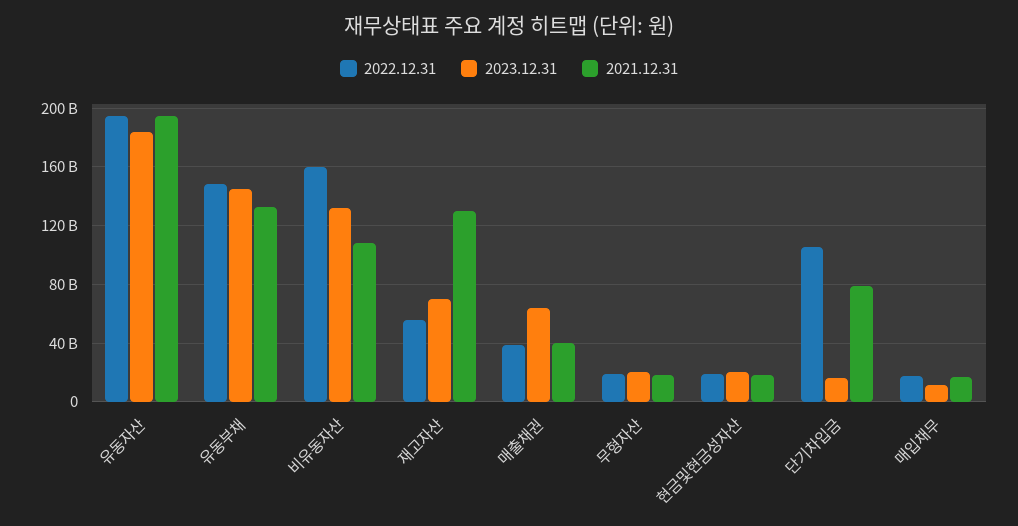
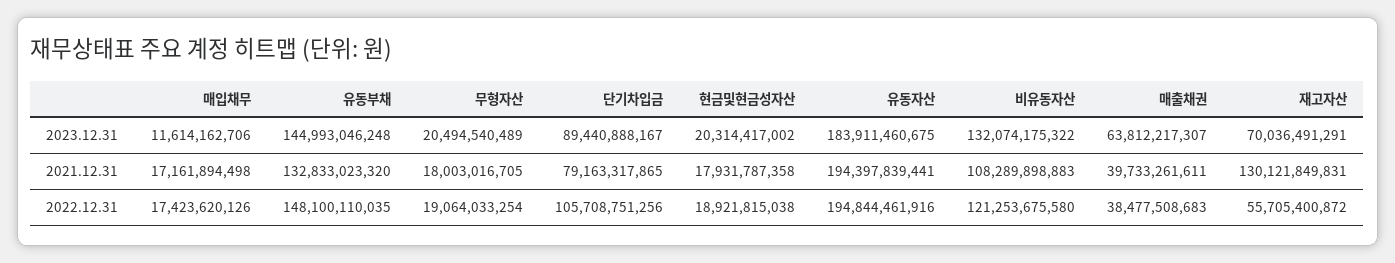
  {
    "2022.12.31": {
      "유동자산": 194844461916,
      "유동부채": 148100110035,
-     "비유동자산": 160000000000,
+     "비유동자산": 121253675580,
      "재고자산": 55705400872,
      "매출채권": 38477508683,
      "무형자산": 19064033254,
      "현금및현금성자산": 18921815038,
      "단기차입금": 105708751256,
      "매입채무": 17423620126
    },
    "2023.12.31": {
      "유동자산": 183911460675,
      "유동부채": 144993046248,
      "비유동자산": 132074175322,
      "재고자산": 70036491291,
      "매출채권": 63812217307,
      "무형자산": 20494540489,
      "현금및현금성자산": 20314417002,
-     "단기차입금": 15000000000,
+     "단기차입금": 89440888167,
      "매입채무": 11614162706
    },
    "2021.12.31": {
      "유동자산": 194397839441,
      "유동부채": 132833023320,
      "비유동자산": 108289898883,
      "재고자산": 130121849831,
      "매출채권": 39733261611,
      "무형자산": 18003016705,
      "현금및현금성자산": 17931787358,
      "단기차입금": 79163317865,
      "매입채무": 17161894498
    }
  }

